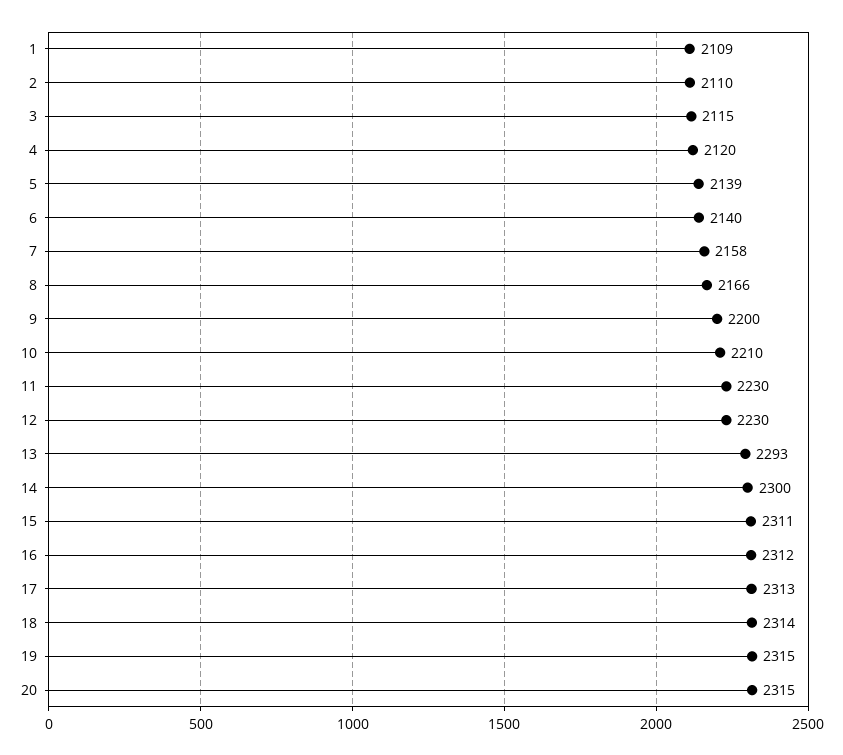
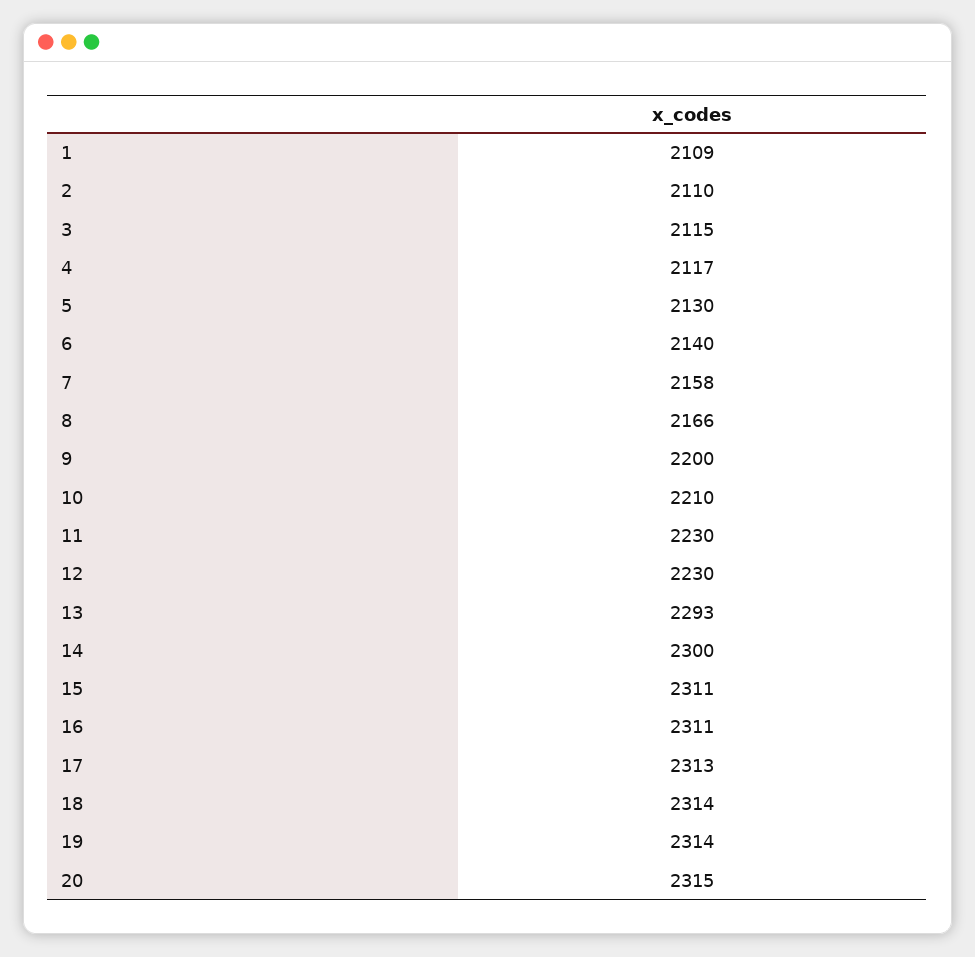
  {
    "1": 2109,
    "2": 2110,
    "3": 2115,
-   "4": 2120,
+   "4": 2117,
-   "5": 2139,
+   "5": 2130,
    "6": 2140,
    "7": 2158,
    "8": 2166,
    "9": 2200,
    "10": 2210,
    "11": 2230,
    "12": 2230,
    "13": 2293,
    "14": 2300,
    "15": 2311,
-   "16": 2312,
+   "16": 2311,
    "17": 2313,
    "18": 2314,
-   "19": 2315,
+   "19": 2314,
    "20": 2315
  }

